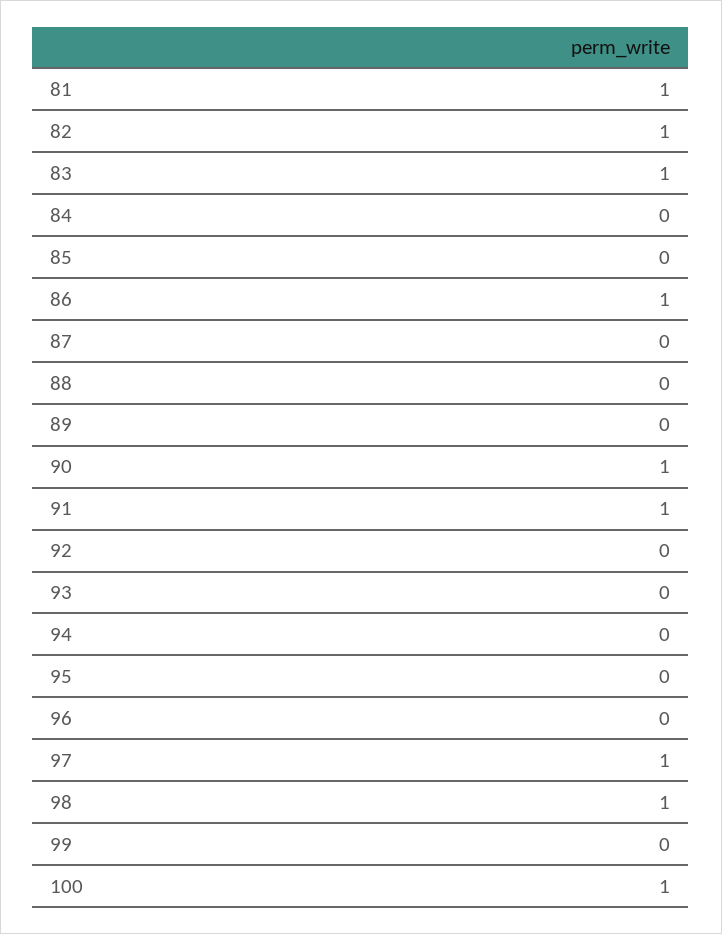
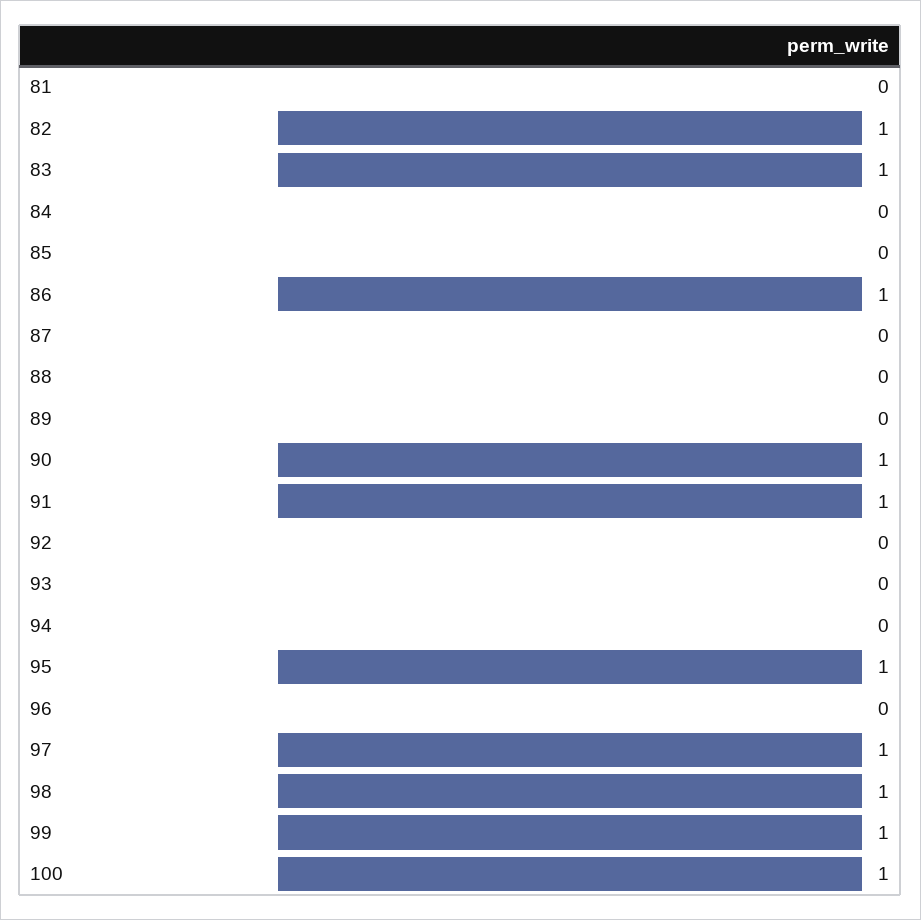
  {
-   "81": 1,
+   "81": 0,
    "82": 1,
    "83": 1,
    "84": 0,
    "85": 0,
    "86": 1,
    "87": 0,
    "88": 0,
    "89": 0,
    "90": 1,
    "91": 1,
    "92": 0,
    "93": 0,
    "94": 0,
-   "95": 0,
+   "95": 1,
    "96": 0,
    "97": 1,
    "98": 1,
-   "99": 0,
+   "99": 1,
    "100": 1
  }

